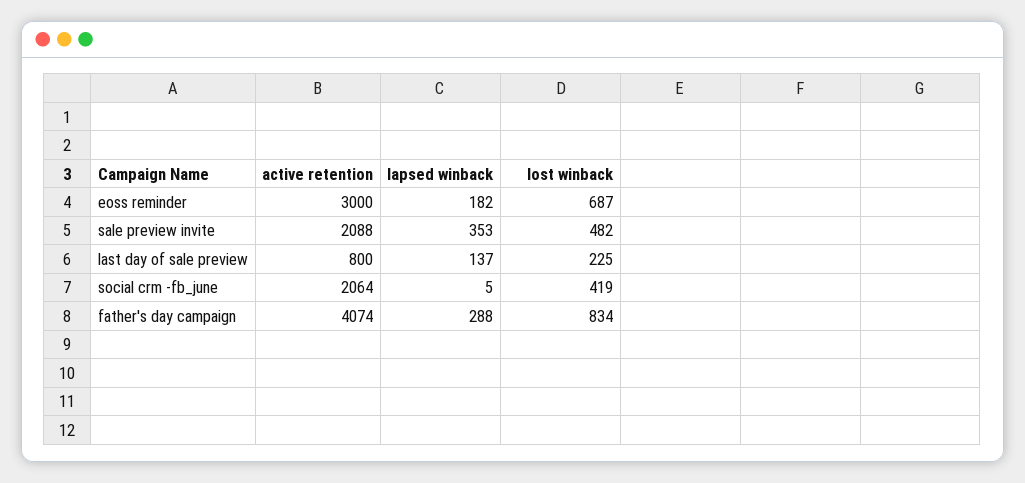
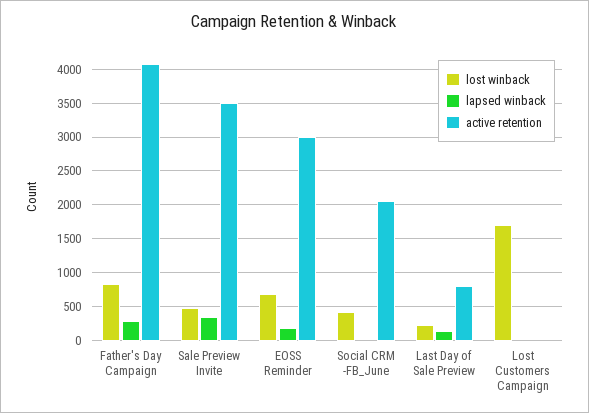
  {
    "active retention": {
      "eoss reminder": 3000,
-     "sale preview invite": 2088,
+     "sale preview invite": 3500,
      "last day of sale preview": 800,
      "social crm -fb_june": 2064,
-     "father's day campaign": 4074
+     "father's day campaign": 4074,
+     "Lost Customers Campaign": 0
    },
    "lapsed winback": {
      "eoss reminder": 182,
      "sale preview invite": 353,
      "last day of sale preview": 137,
      "social crm -fb_june": 5,
-     "father's day campaign": 288
+     "father's day campaign": 288,
+     "Lost Customers Campaign": 0
    },
    "lost winback": {
      "eoss reminder": 687,
      "sale preview invite": 482,
      "last day of sale preview": 225,
      "social crm -fb_june": 419,
-     "father's day campaign": 834
+     "father's day campaign": 834,
+     "Lost Customers Campaign": 1700
    }
  }

